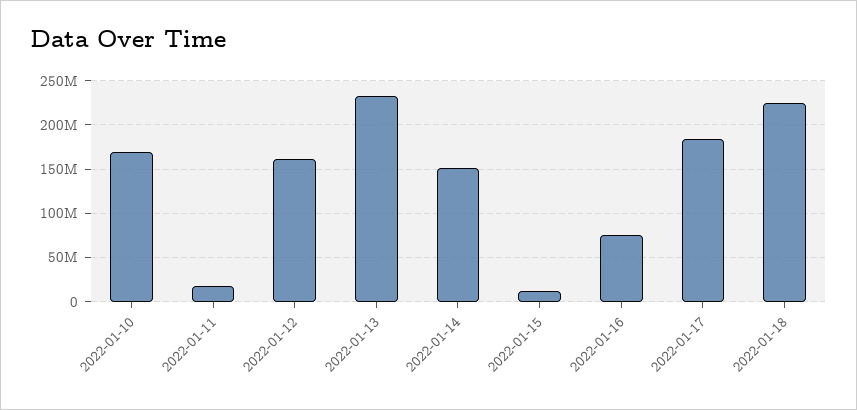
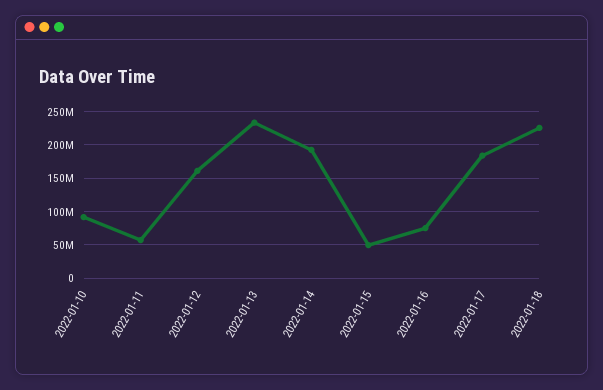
  {
-   "2022-01-10": 170000000,
+   "2022-01-10": 90000000,
-   "2022-01-11": 20000000,
+   "2022-01-11": 60000000,
    "2022-01-12": 160000000,
    "2022-01-13": 230000000,
-   "2022-01-14": 150000000,
+   "2022-01-14": 190000000,
-   "2022-01-15": 10000000,
+   "2022-01-15": 50000000,
    "2022-01-16": 80000000,
    "2022-01-17": 180000000,
    "2022-01-18": 230000000
  }

